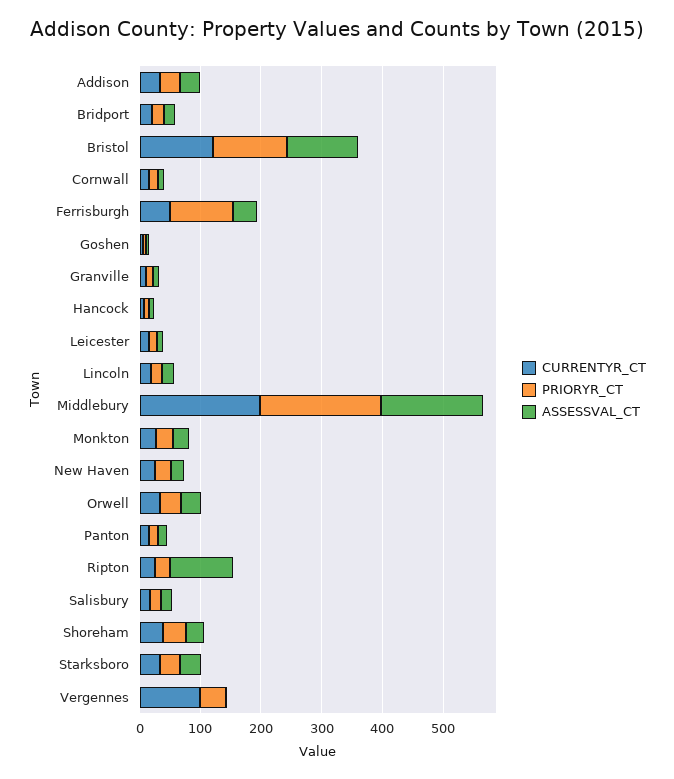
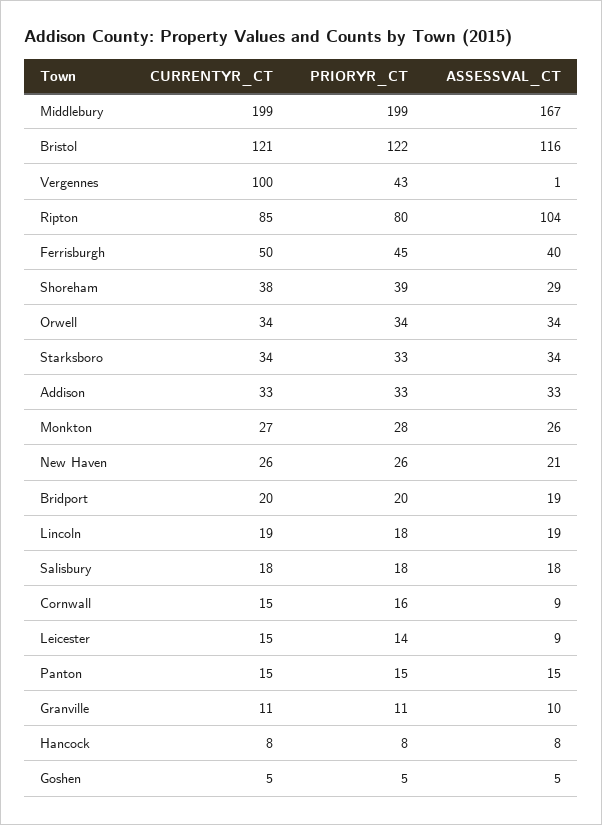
  {
    "CURRENTYR_CT": {
      "Addison": 33,
      "Bridport": 20,
      "Bristol": 121,
      "Cornwall": 15,
      "Ferrisburgh": 50,
      "Goshen": 5,
      "Granville": 11,
      "Hancock": 8,
      "Leicester": 15,
      "Lincoln": 19,
      "Middlebury": 199,
      "Monkton": 27,
      "New Haven": 26,
      "Orwell": 34,
      "Panton": 15,
-     "Ripton": 20,
+     "Ripton": 85,
      "Salisbury": 18,
      "Shoreham": 38,
      "Starksboro": 34,
      "Vergennes": 100
    },
    "PRIORYR_CT": {
      "Addison": 33,
      "Bridport": 20,
      "Bristol": 122,
      "Cornwall": 16,
-     "Ferrisburgh": 100,
+     "Ferrisburgh": 45,
      "Goshen": 5,
      "Granville": 11,
      "Hancock": 8,
      "Leicester": 14,
      "Lincoln": 18,
      "Middlebury": 199,
      "Monkton": 28,
      "New Haven": 26,
      "Orwell": 34,
      "Panton": 15,
-     "Ripton": 20,
+     "Ripton": 80,
      "Salisbury": 18,
      "Shoreham": 39,
      "Starksboro": 33,
      "Vergennes": 43
    },
    "ASSESSVAL_CT": {
      "Addison": 33,
      "Bridport": 19,
      "Bristol": 116,
      "Cornwall": 9,
      "Ferrisburgh": 40,
      "Goshen": 5,
      "Granville": 10,
      "Hancock": 8,
      "Leicester": 9,
      "Lincoln": 19,
      "Middlebury": 167,
      "Monkton": 26,
      "New Haven": 21,
      "Orwell": 34,
      "Panton": 15,
      "Ripton": 104,
      "Salisbury": 18,
      "Shoreham": 29,
      "Starksboro": 34,
      "Vergennes": 1
    }
  }

